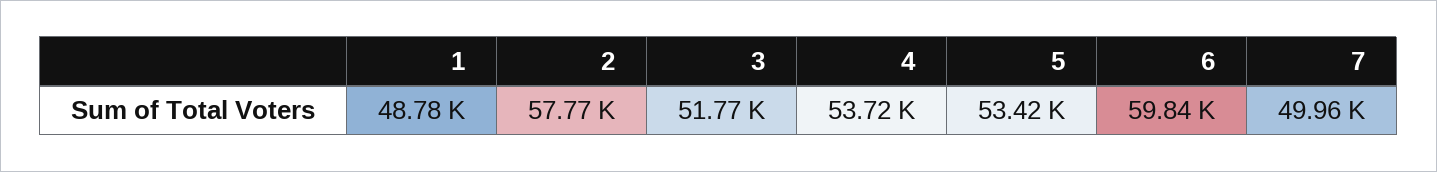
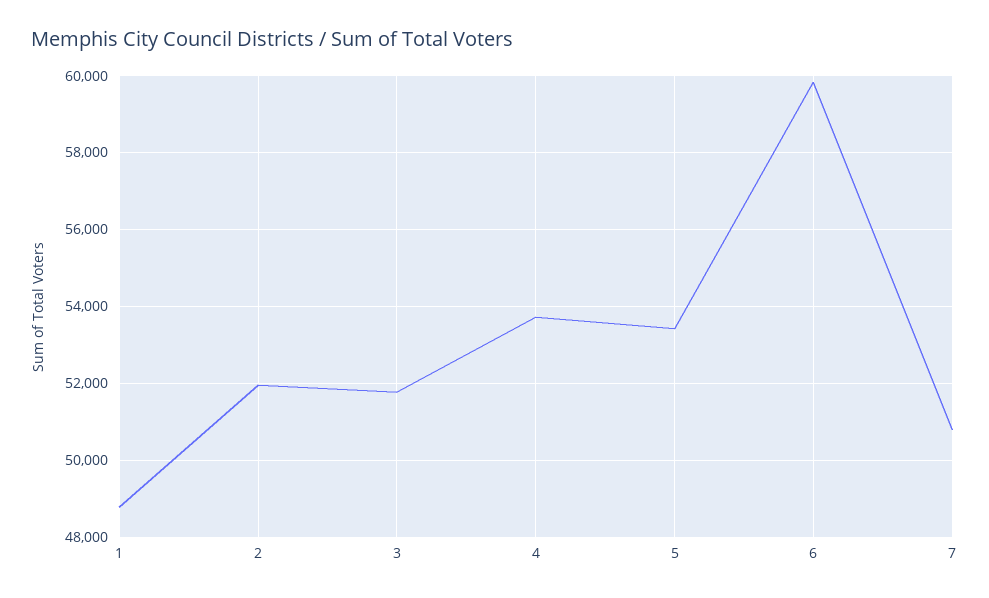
  {
    "1": 48780,
-   "2": 57770,
+   "2": 52000,
    "3": 51770,
    "4": 53720,
    "5": 53420,
    "6": 59840,
-   "7": 49960
+   "7": 50800
  }

